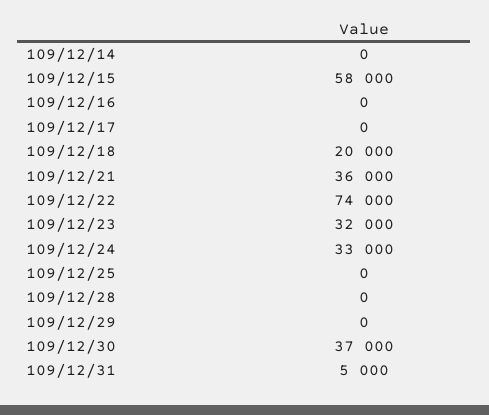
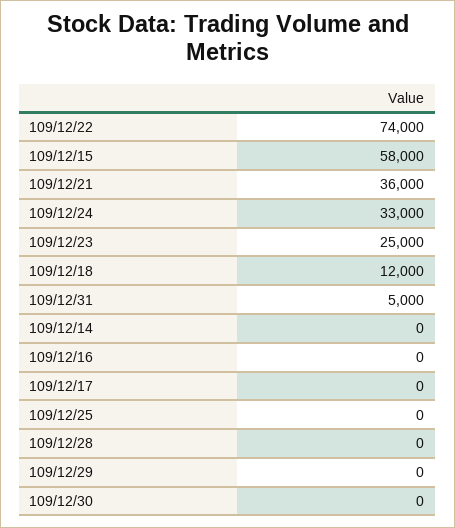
  {
    "109/12/14": 0,
    "109/12/15": 58000,
    "109/12/16": 0,
    "109/12/17": 0,
-   "109/12/18": 20000,
+   "109/12/18": 12000,
    "109/12/21": 36000,
    "109/12/22": 74000,
-   "109/12/23": 32000,
+   "109/12/23": 25000,
    "109/12/24": 33000,
    "109/12/25": 0,
    "109/12/28": 0,
    "109/12/29": 0,
-   "109/12/30": 37000,
+   "109/12/30": 0,
    "109/12/31": 5000
  }

